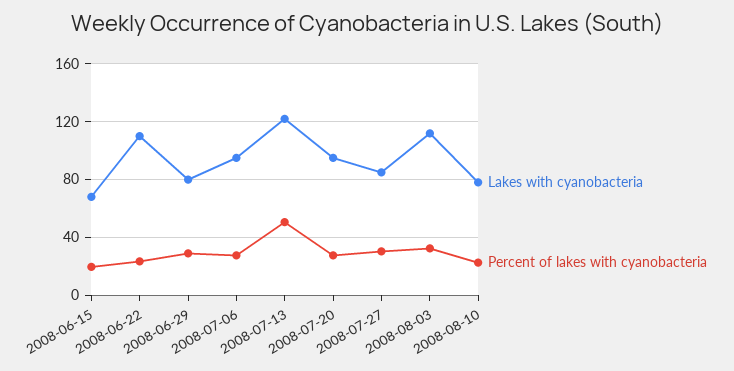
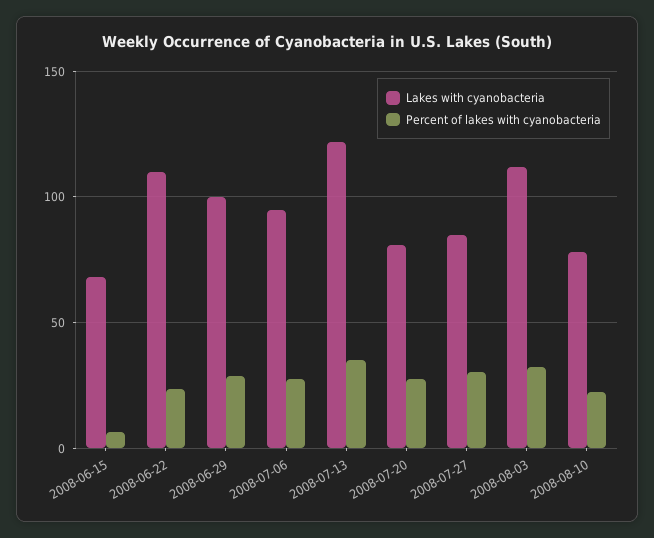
  {
    "Lakes with cyanobacteria": {
      "2008-06-15": 70,
      "2008-06-22": 110,
-     "2008-06-29": 80,
+     "2008-06-29": 100,
      "2008-07-06": 95,
      "2008-07-13": 120,
-     "2008-07-20": 95,
+     "2008-07-20": 80,
      "2008-07-27": 85,
      "2008-08-03": 110,
      "2008-08-10": 80
    },
    "Percent of lakes with cyanobacteria": {
-     "2008-06-15": 20,
+     "2008-06-15": 5,
      "2008-06-22": 25,
      "2008-06-29": 30,
      "2008-07-06": 30,
-     "2008-07-13": 50,
+     "2008-07-13": 35,
      "2008-07-20": 30,
      "2008-07-27": 30,
      "2008-08-03": 30,
      "2008-08-10": 25
    }
  }

